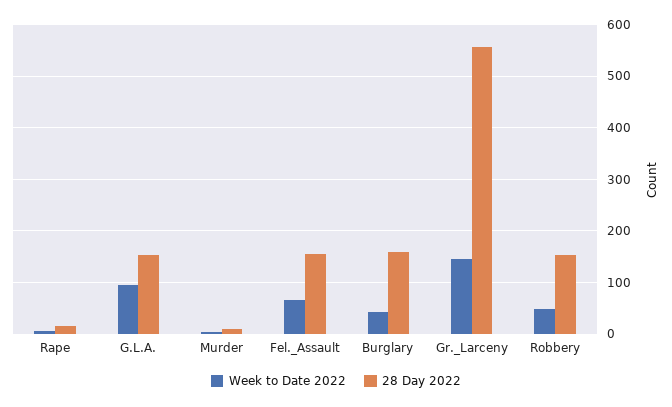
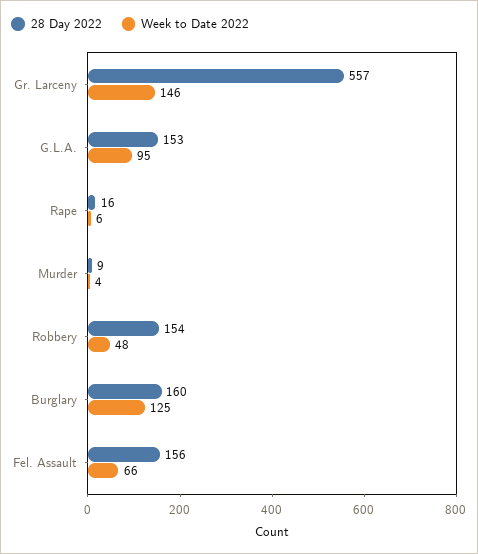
  {
    "Week to Date 2022": {
      "Rape": 6,
      "G.L.A.": 95,
      "Murder": 4,
      "Fel._Assault": 66,
-     "Burglary": 40,
+     "Burglary": 125,
      "Gr._Larceny": 146,
      "Robbery": 48
    },
    "28 Day 2022": {
      "Rape": 16,
      "G.L.A.": 153,
      "Murder": 9,
      "Fel._Assault": 156,
      "Burglary": 160,
      "Gr._Larceny": 557,
      "Robbery": 154
    }
  }

